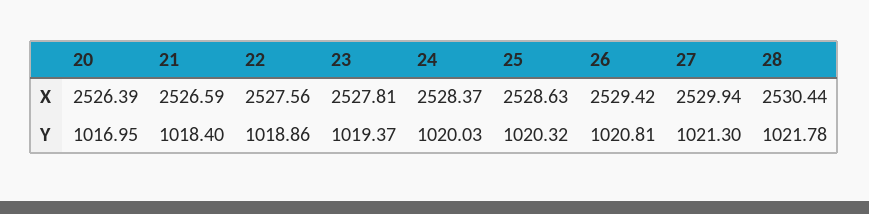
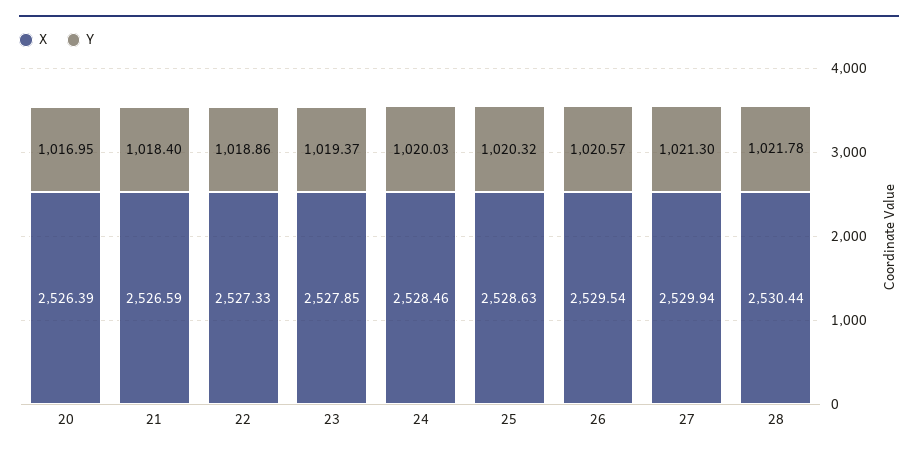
  {
    "X": {
      "20": 2526.39,
      "21": 2526.59,
-     "22": 2527.56,
+     "22": 2527.33,
-     "23": 2527.81,
+     "23": 2527.85,
-     "24": 2528.37,
+     "24": 2528.46,
      "25": 2528.63,
-     "26": 2529.42,
+     "26": 2529.54,
      "27": 2529.94,
      "28": 2530.44
    },
    "Y": {
      "20": 1016.95,
      "21": 1018.4,
      "22": 1018.86,
      "23": 1019.37,
      "24": 1020.03,
      "25": 1020.32,
-     "26": 1020.81,
+     "26": 1020.57,
      "27": 1021.3,
      "28": 1021.78
    }
  }

